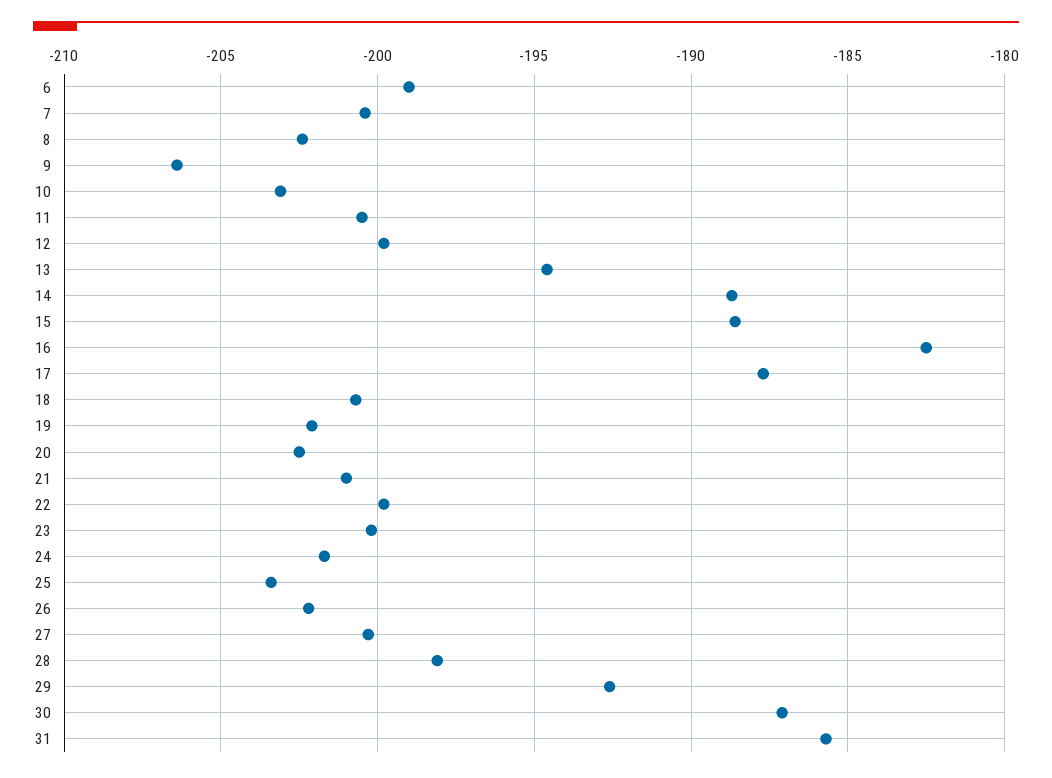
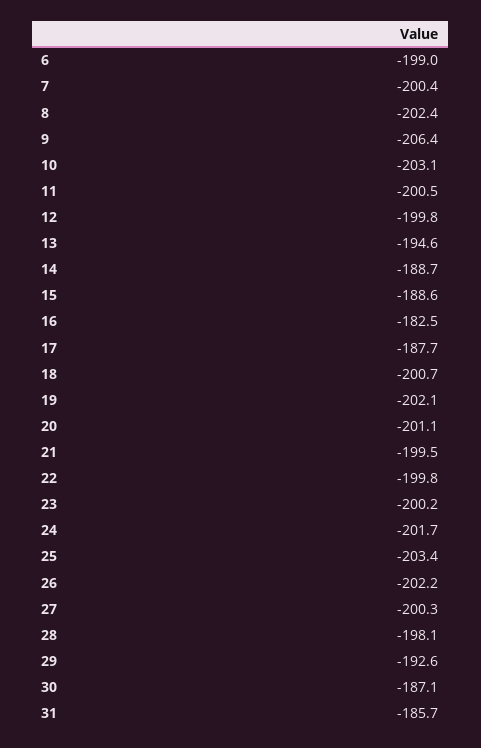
  {
    "6": -199,
    "7": -200.4,
    "8": -202.4,
    "9": -206.4,
    "10": -203.1,
    "11": -200.5,
    "12": -199.8,
    "13": -194.6,
    "14": -188.7,
    "15": -188.6,
    "16": -182.5,
    "17": -187.7,
    "18": -200.7,
    "19": -202.1,
-   "20": -202.5,
+   "20": -201.1,
-   "21": -201,
+   "21": -199.5,
    "22": -199.8,
    "23": -200.2,
    "24": -201.7,
    "25": -203.4,
    "26": -202.2,
    "27": -200.3,
    "28": -198.1,
    "29": -192.6,
    "30": -187.1,
    "31": -185.7
  }

